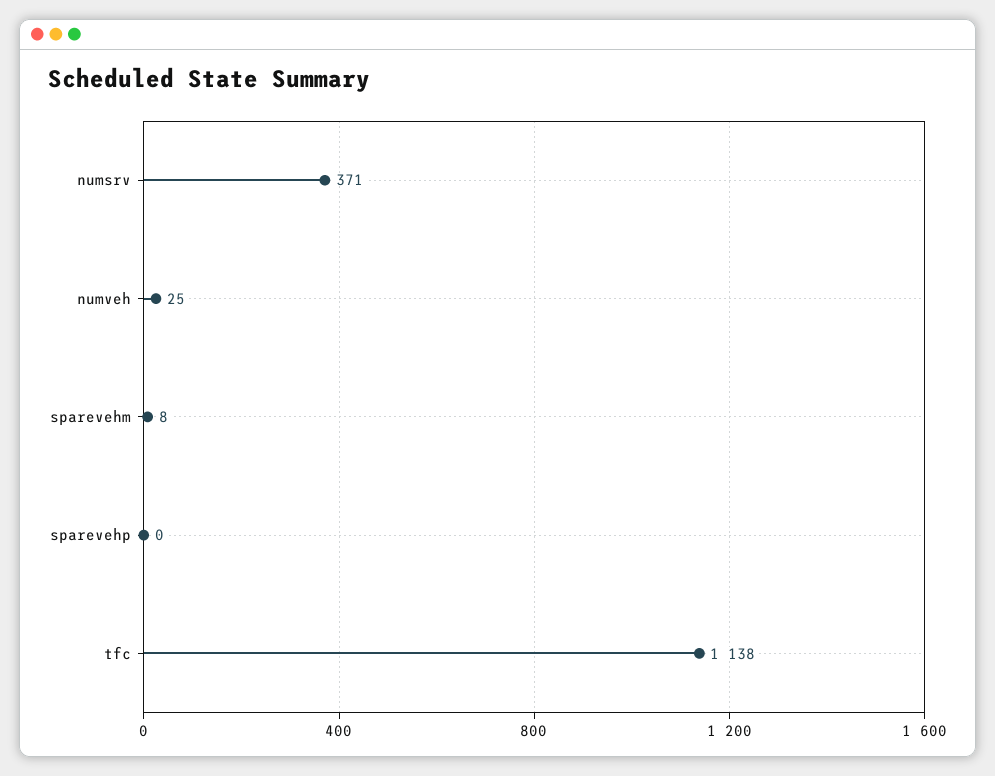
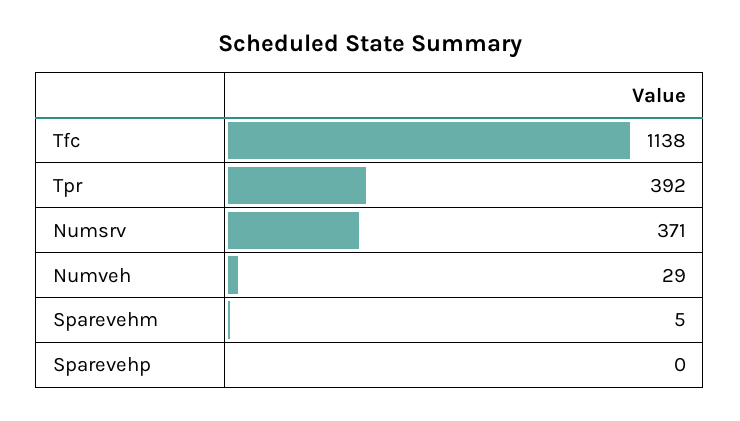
  {
    "numsrv": 371,
-   "numveh": 25,
+   "numveh": 29,
-   "sparevehm": 8,
+   "sparevehm": 5,
    "sparevehp": 0,
-   "tfc": 1138
+   "tfc": 1138,
+   "Tpr": 392
  }

